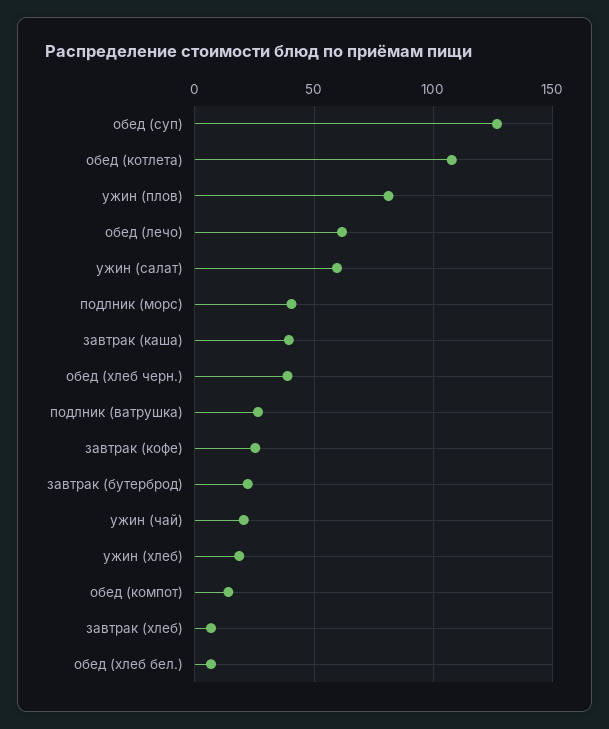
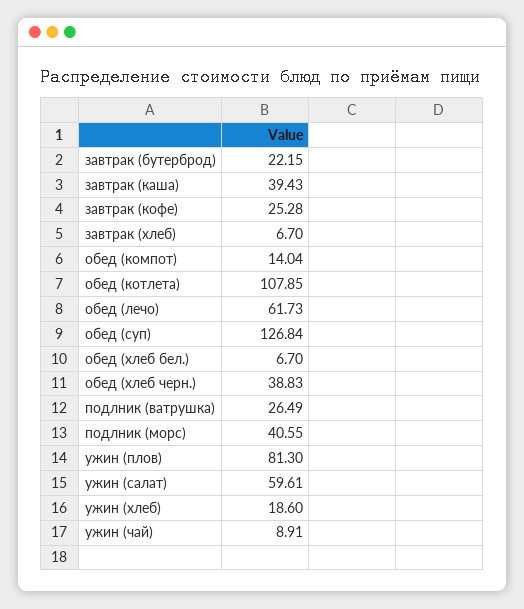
  {
    "обед (суп)": 126.84,
    "обед (котлета)": 107.85,
    "ужин (плов)": 81.3,
    "обед (лечо)": 61.73,
    "ужин (салат)": 59.61,
    "подлник (морс)": 40.55,
    "завтрак (каша)": 39.43,
    "обед (хлеб черн.)": 38.83,
    "подлник (ватрушка)": 26.49,
    "завтрак (кофе)": 25.28,
    "завтрак (бутерброд)": 22.15,
-   "ужин (чай)": 20,
+   "ужин (чай)": 8.91,
    "ужин (хлеб)": 18.6,
    "обед (компот)": 14.04,
    "завтрак (хлеб)": 6.7,
    "обед (хлеб бел.)": 6.7
  }

